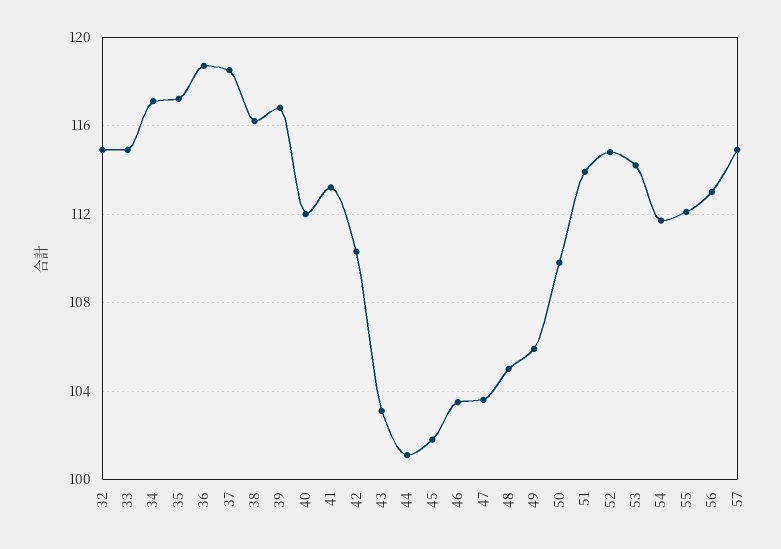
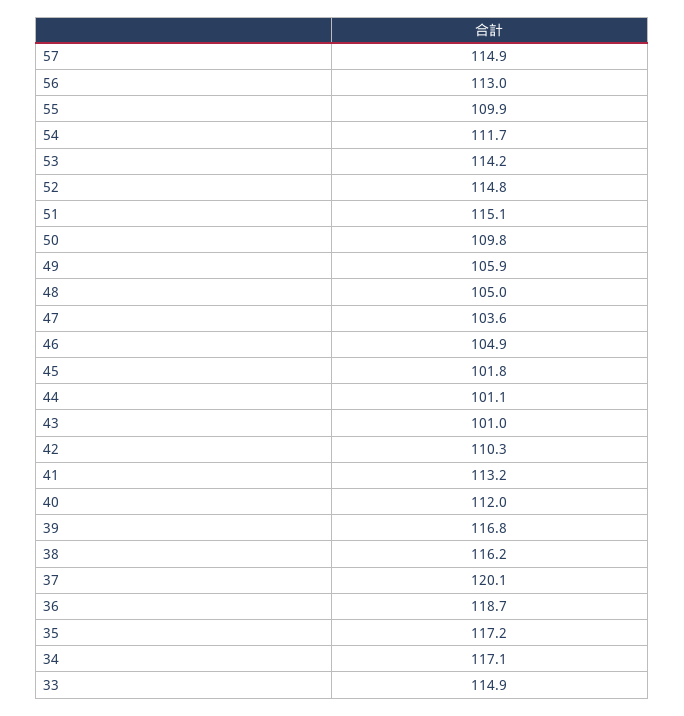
  {
-   "32": 115,
    "33": 114.9,
    "34": 117.1,
    "35": 117.2,
    "36": 118.7,
-   "37": 118.5,
+   "37": 120.1,
    "38": 116.2,
    "39": 116.8,
    "40": 112,
    "41": 113.2,
    "42": 110.3,
-   "43": 103,
+   "43": 101,
    "44": 101.1,
    "45": 101.8,
-   "46": 103.5,
+   "46": 104.9,
    "47": 103.6,
    "48": 105,
    "49": 105.9,
    "50": 109.8,
-   "51": 114,
+   "51": 115.1,
    "52": 114.8,
    "53": 114.2,
    "54": 111.7,
-   "55": 112,
+   "55": 109.9,
    "56": 113,
    "57": 114.9
  }

